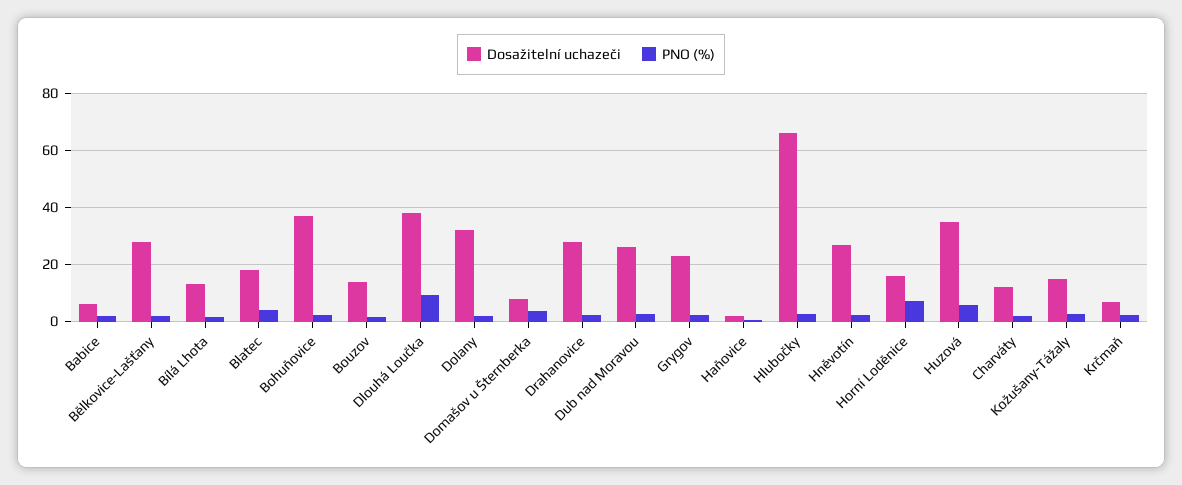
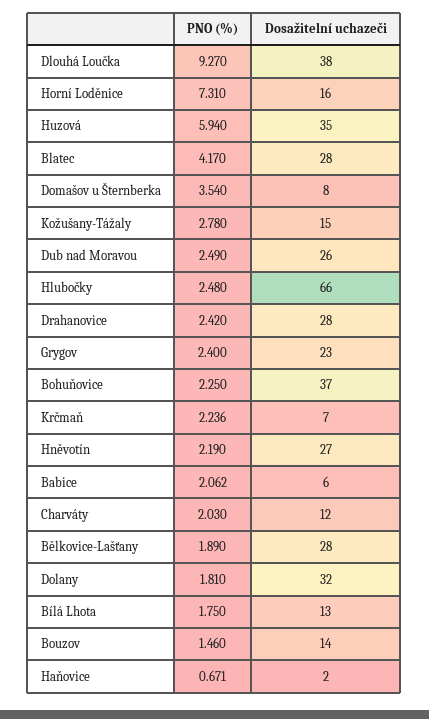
  {
    "Dosažitelní uchazeči": {
      "Babice": 6,
      "Bělkovice-Lašťany": 28,
      "Bílá Lhota": 13,
-     "Blatec": 17.5,
+     "Blatec": 28,
      "Bohuňovice": 37,
      "Bouzov": 14,
      "Dlouhá Loučka": 38,
      "Dolany": 32,
      "Domašov u Šternberka": 8,
      "Drahanovice": 28,
      "Dub nad Moravou": 26,
      "Grygov": 23,
      "Haňovice": 2,
      "Hlubočky": 66,
      "Hněvotín": 27,
      "Horní Loděnice": 16,
      "Huzová": 35,
      "Charváty": 12,
      "Kožušany-Tážaly": 15,
      "Krčmaň": 7
    },
    "PNO (%)": {
      "Babice": 2.062,
      "Bělkovice-Lašťany": 1.89,
      "Bílá Lhota": 1.75,
      "Blatec": 4.17,
      "Bohuňovice": 2.25,
      "Bouzov": 1.46,
      "Dlouhá Loučka": 9.27,
      "Dolany": 1.81,
      "Domašov u Šternberka": 3.54,
      "Drahanovice": 2.42,
      "Dub nad Moravou": 2.49,
      "Grygov": 2.4,
      "Haňovice": 0.671,
      "Hlubočky": 2.48,
      "Hněvotín": 2.19,
      "Horní Loděnice": 7.31,
      "Huzová": 5.94,
      "Charváty": 2.03,
      "Kožušany-Tážaly": 2.78,
      "Krčmaň": 2.236
    }
  }

